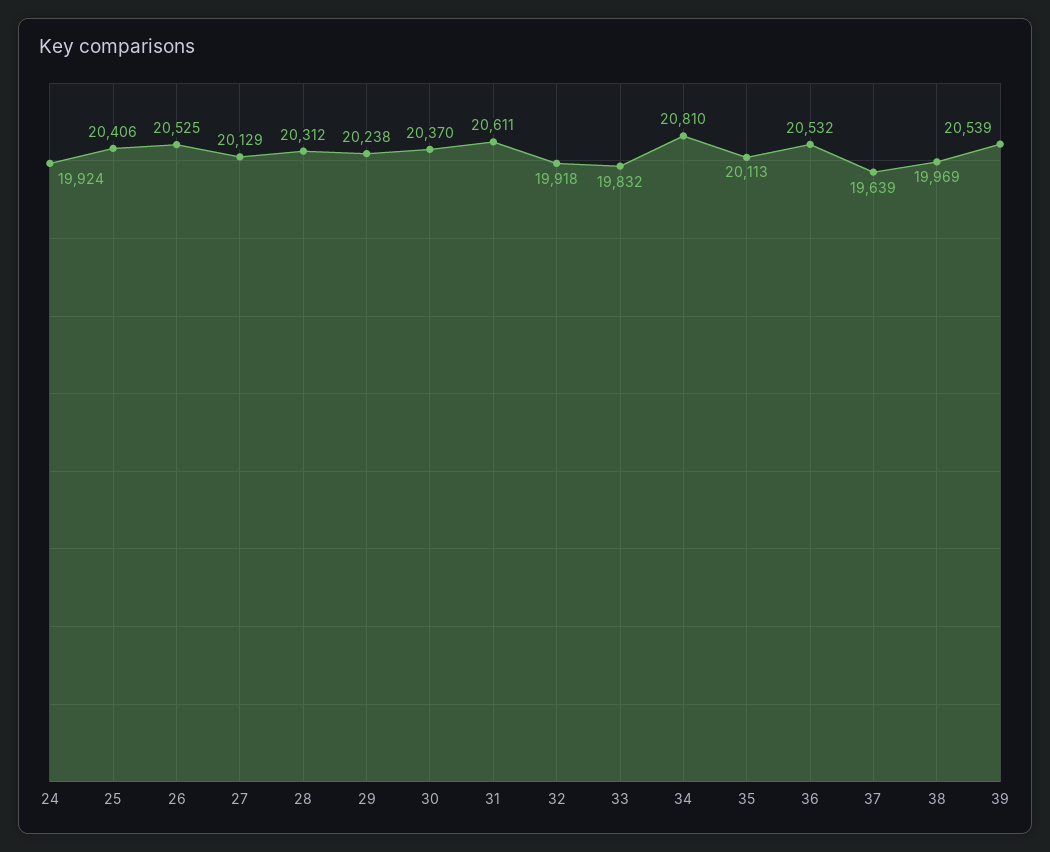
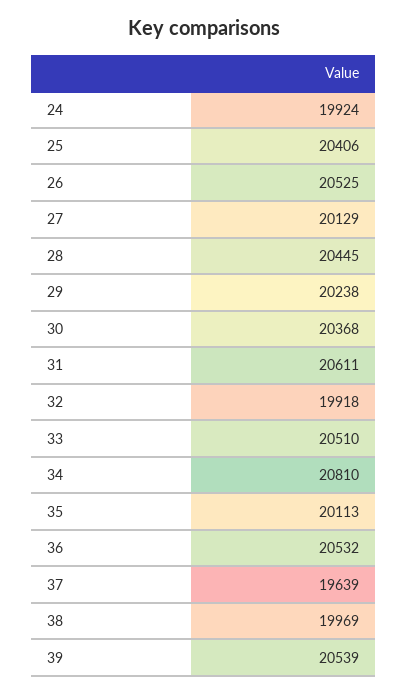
  {
    "24": 19924,
    "25": 20406,
    "26": 20525,
    "27": 20129,
-   "28": 20312,
+   "28": 20445,
    "29": 20238,
-   "30": 20370,
+   "30": 20368,
    "31": 20611,
    "32": 19918,
-   "33": 19832,
+   "33": 20510,
    "34": 20810,
    "35": 20113,
    "36": 20532,
    "37": 19639,
    "38": 19969,
    "39": 20539
  }

